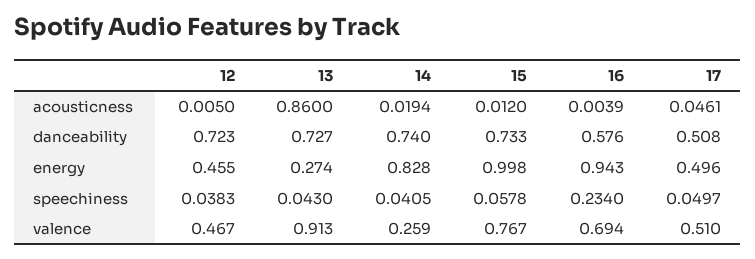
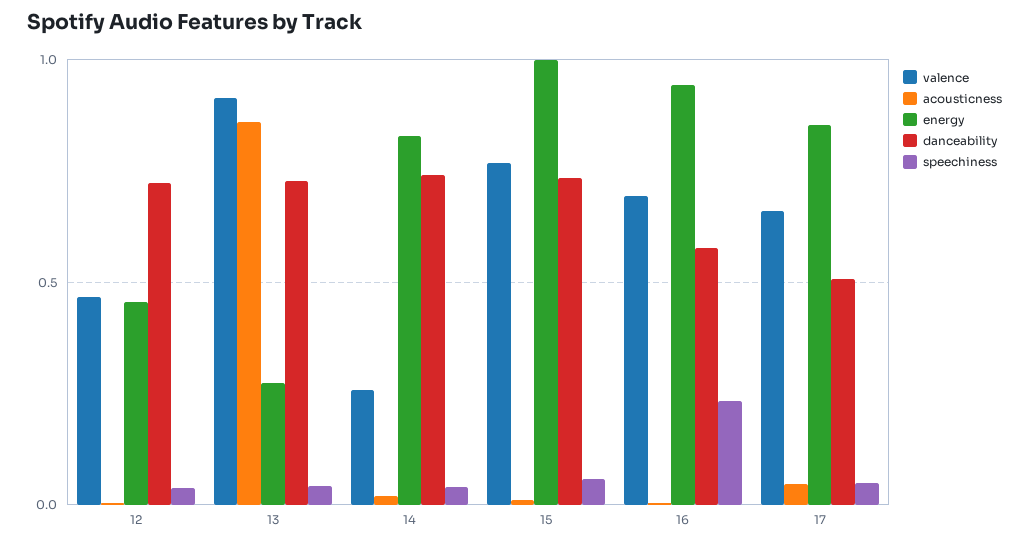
  {
    "acousticness": {
      "12": 0.005,
      "13": 0.86,
      "14": 0.0194,
      "15": 0.012,
      "16": 0.0039,
      "17": 0.0461
    },
    "danceability": {
      "12": 0.723,
      "13": 0.727,
      "14": 0.74,
      "15": 0.733,
      "16": 0.576,
      "17": 0.508
    },
    "energy": {
      "12": 0.455,
      "13": 0.274,
      "14": 0.828,
      "15": 0.998,
      "16": 0.943,
-     "17": 0.496
+     "17": 0.85
    },
    "speechiness": {
      "12": 0.0383,
      "13": 0.043,
      "14": 0.0405,
      "15": 0.0578,
      "16": 0.234,
      "17": 0.0497
    },
    "valence": {
      "12": 0.467,
      "13": 0.913,
      "14": 0.259,
      "15": 0.767,
      "16": 0.694,
-     "17": 0.51
+     "17": 0.65
    }
  }

